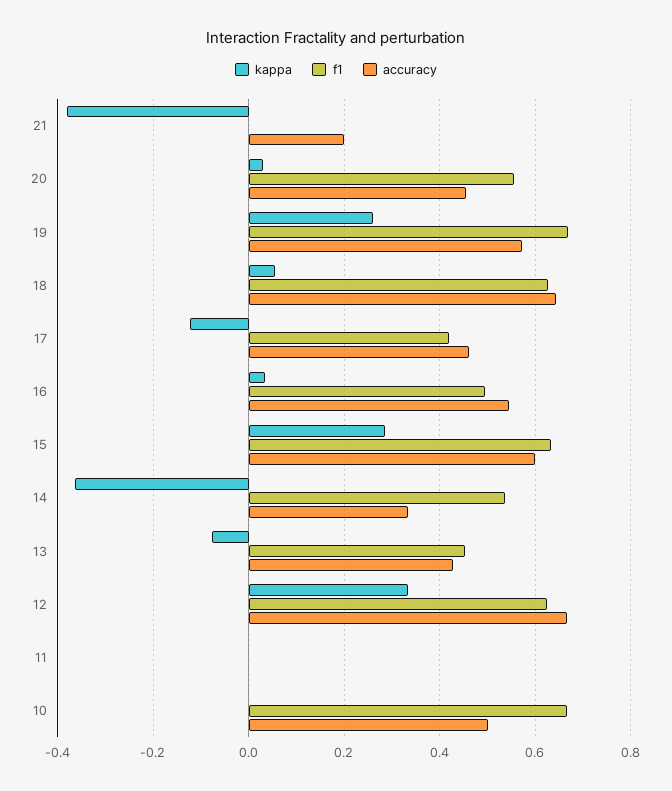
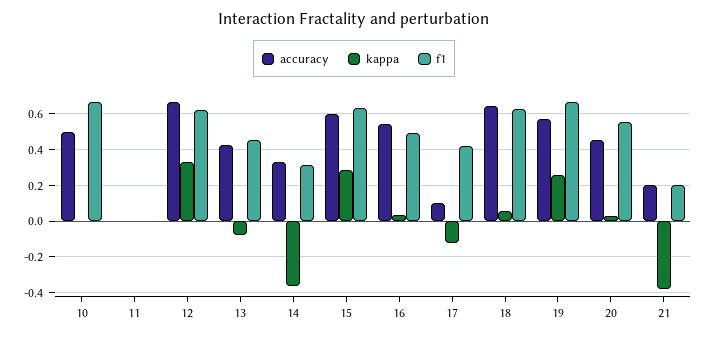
  {
    "kappa": {
      "21": -0.38,
      "20": 0.02,
      "19": 0.26,
      "18": 0.06,
      "17": -0.12,
      "16": 0.04,
      "15": 0.28,
      "14": -0.36,
      "13": -0.08,
      "12": 0.34,
      "11": 0,
      "10": 0
    },
    "f1": {
-     "21": 0,
+     "21": 0.2,
      "20": 0.56,
      "19": 0.66,
      "18": 0.62,
      "17": 0.42,
      "16": 0.5,
      "15": 0.64,
-     "14": 0.54,
+     "14": 0.3,
      "13": 0.46,
      "12": 0.62,
      "11": 0,
      "10": 0.66
    },
    "accuracy": {
      "21": 0.2,
      "20": 0.46,
      "19": 0.58,
      "18": 0.64,
-     "17": 0.46,
+     "17": 0.1,
      "16": 0.54,
      "15": 0.6,
      "14": 0.34,
      "13": 0.42,
      "12": 0.66,
      "11": 0,
      "10": 0.5
    }
  }

